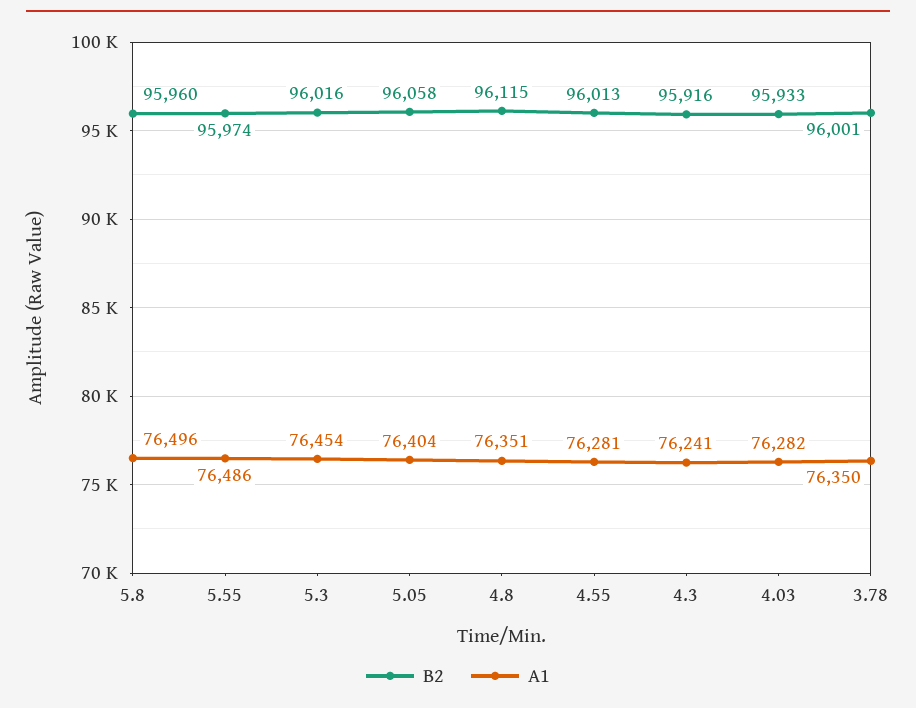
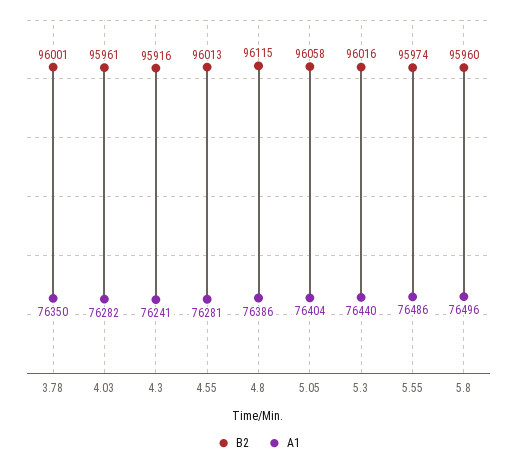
  {
    "B2": {
      "5.8": 95960,
      "5.55": 95974,
      "5.3": 96016,
      "5.05": 96058,
      "4.8": 96115,
      "4.55": 96013,
      "4.3": 95916,
-     "4.03": 95933,
+     "4.03": 95961,
      "3.78": 96001
    },
    "A1": {
      "5.8": 76496,
      "5.55": 76486,
-     "5.3": 76454,
+     "5.3": 76440,
      "5.05": 76404,
-     "4.8": 76351,
+     "4.8": 76386,
      "4.55": 76281,
      "4.3": 76241,
      "4.03": 76282,
      "3.78": 76350
    }
  }

